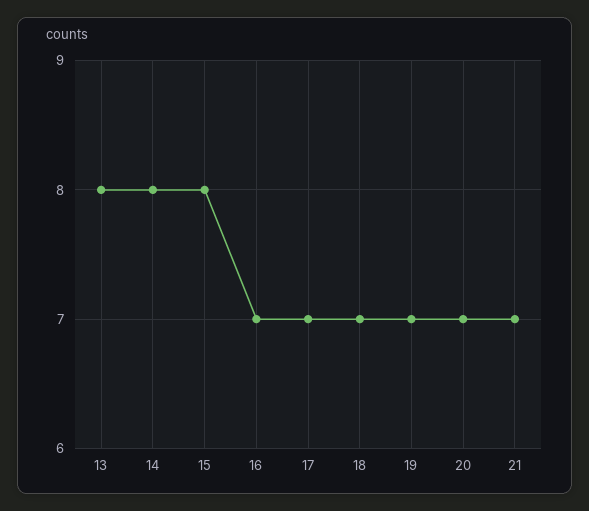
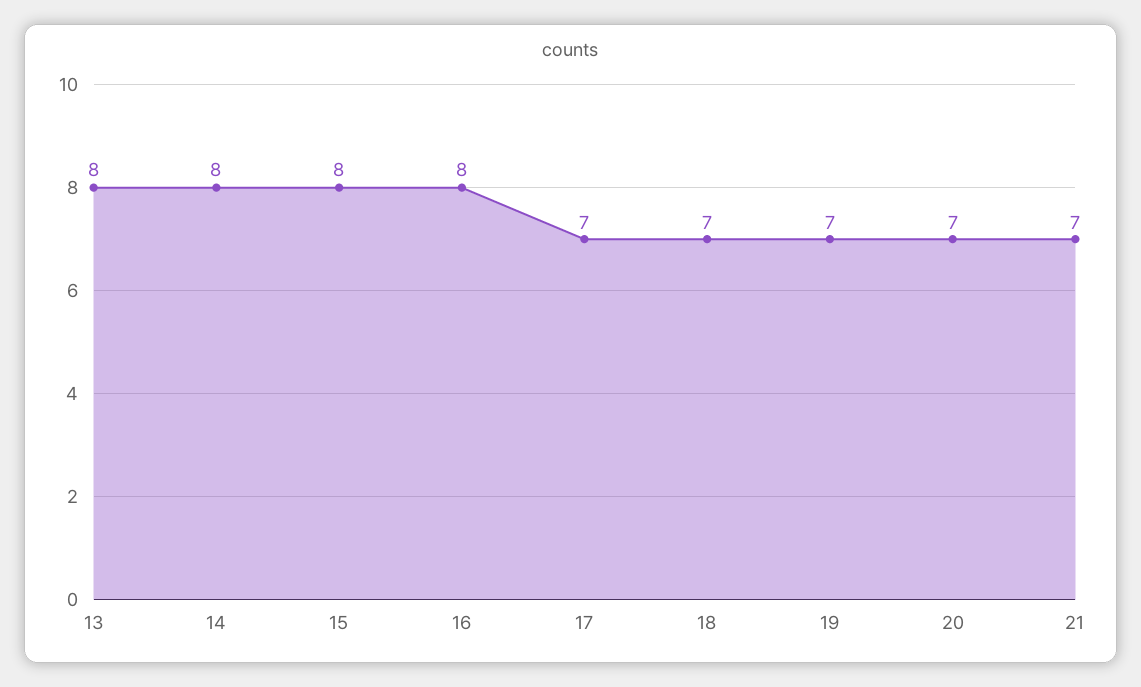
  {
    "13": 8,
    "14": 8,
    "15": 8,
-   "16": 7,
+   "16": 8,
    "17": 7,
    "18": 7,
    "19": 7,
    "20": 7,
    "21": 7
  }

